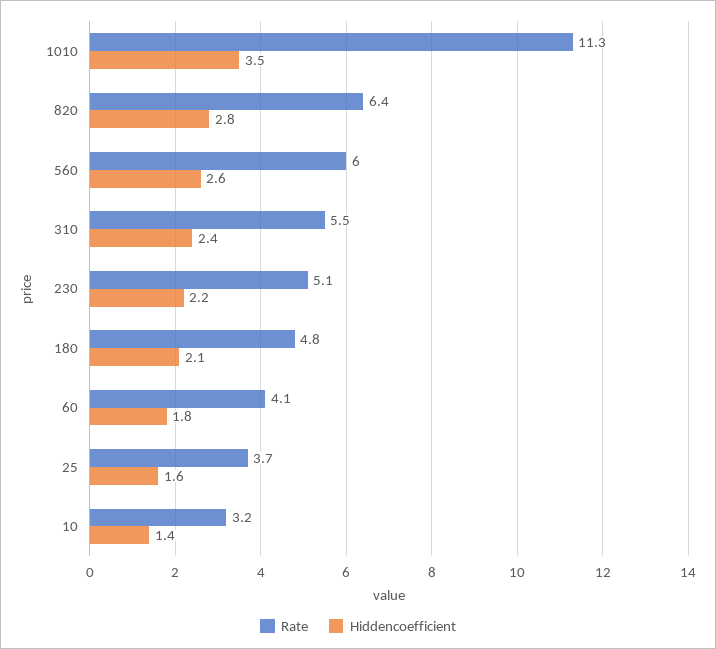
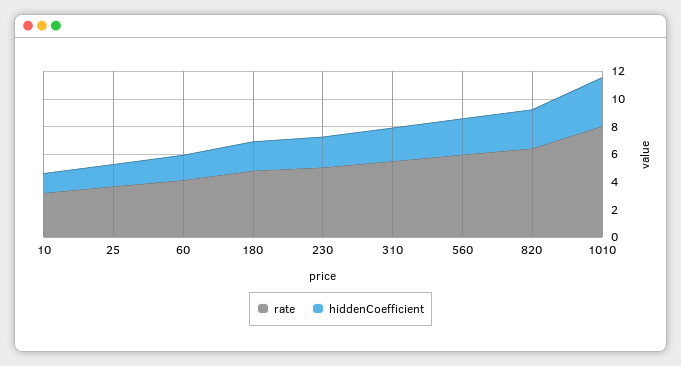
  {
    "Rate": {
-     "1010": 11.3,
+     "1010": 8,
      "820": 6.4,
      "560": 6,
      "310": 5.5,
      "230": 5.1,
      "180": 4.8,
      "60": 4.1,
      "25": 3.7,
      "10": 3.2
    },
    "Hiddencoefficient": {
      "1010": 3.5,
      "820": 2.8,
      "560": 2.6,
      "310": 2.4,
      "230": 2.2,
      "180": 2.1,
      "60": 1.8,
      "25": 1.6,
      "10": 1.4
    }
  }

